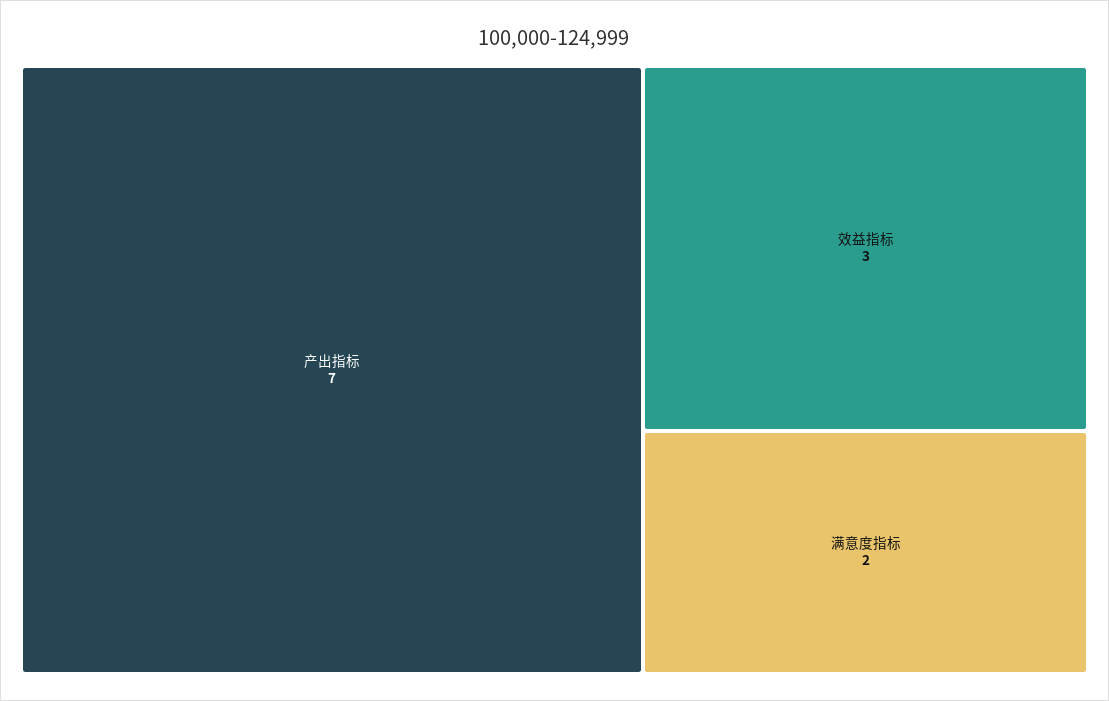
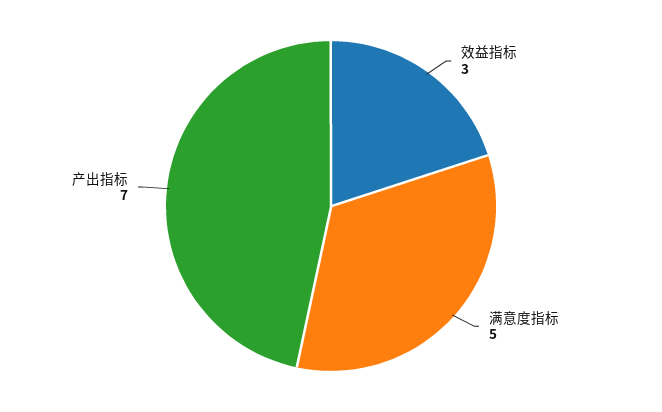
  {
    "产出指标": 7,
    "效益指标": 3,
-   "满意度指标": 2
+   "满意度指标": 5
  }

